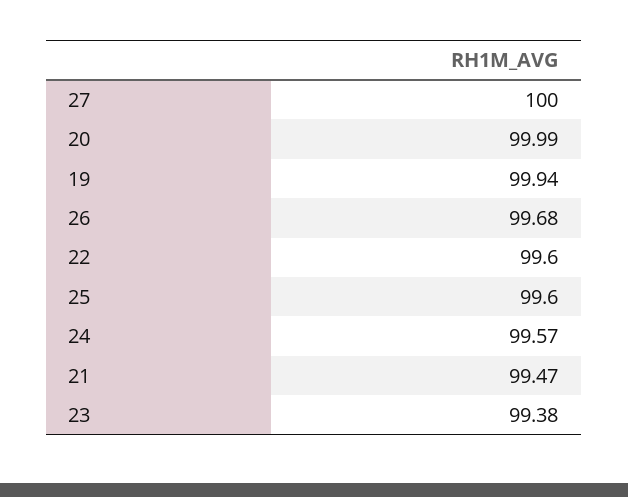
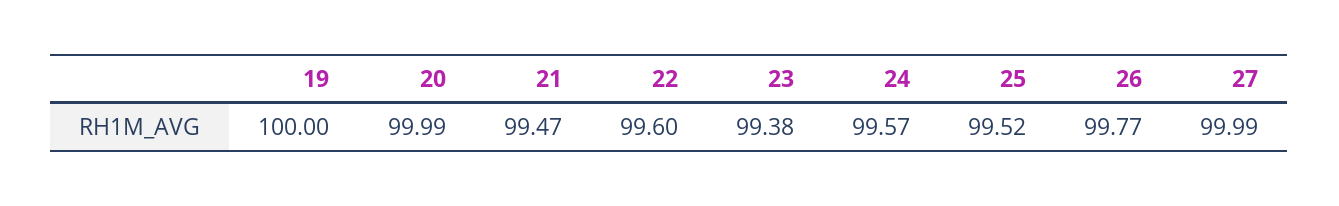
  {
-   "27": 100,
+   "27": 99.99,
    "20": 99.99,
-   "19": 99.94,
+   "19": 100,
-   "26": 99.68,
+   "26": 99.77,
    "22": 99.6,
-   "25": 99.6,
+   "25": 99.52,
    "24": 99.57,
    "21": 99.47,
    "23": 99.38
  }

